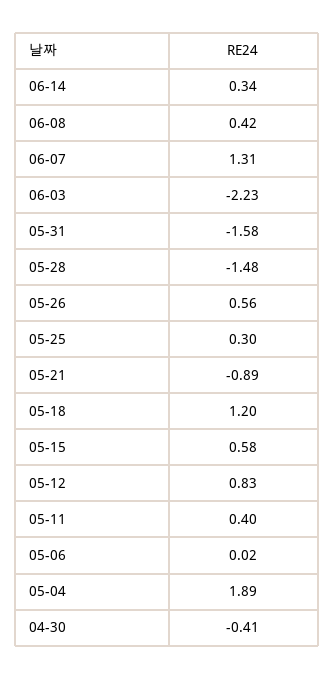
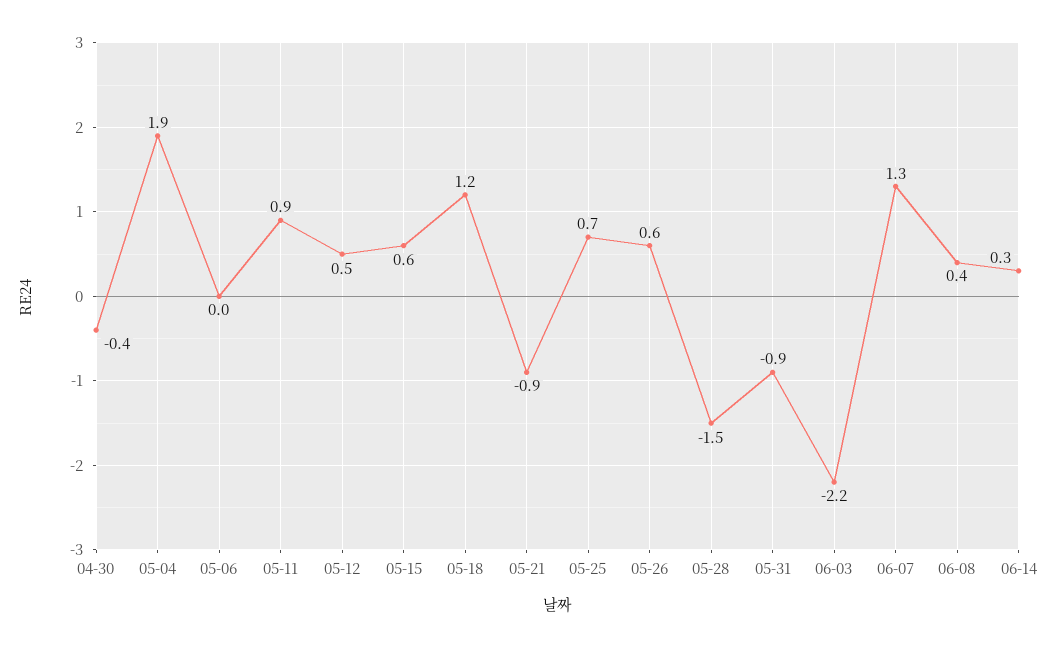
  {
    "06-14": 0.34,
    "06-08": 0.42,
    "06-07": 1.31,
    "06-03": -2.23,
-   "05-31": -1.58,
+   "05-31": -0.9,
    "05-28": -1.48,
    "05-26": 0.56,
-   "05-25": 0.3,
+   "05-25": 0.7,
    "05-21": -0.89,
    "05-18": 1.2,
    "05-15": 0.58,
-   "05-12": 0.83,
+   "05-12": 0.5,
-   "05-11": 0.4,
+   "05-11": 0.9,
    "05-06": 0.02,
    "05-04": 1.89,
    "04-30": -0.41
  }

